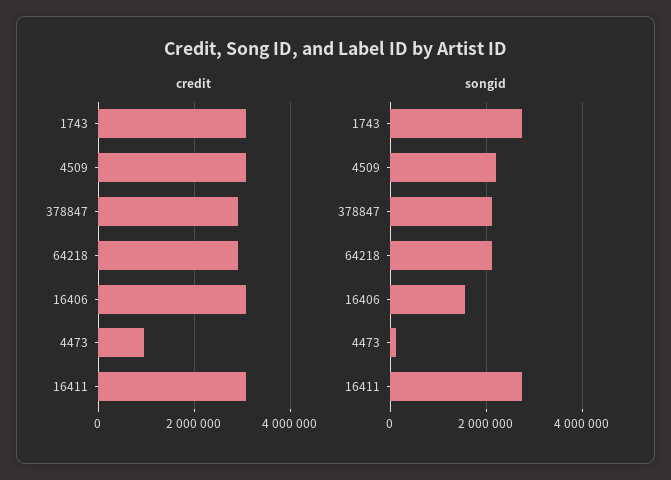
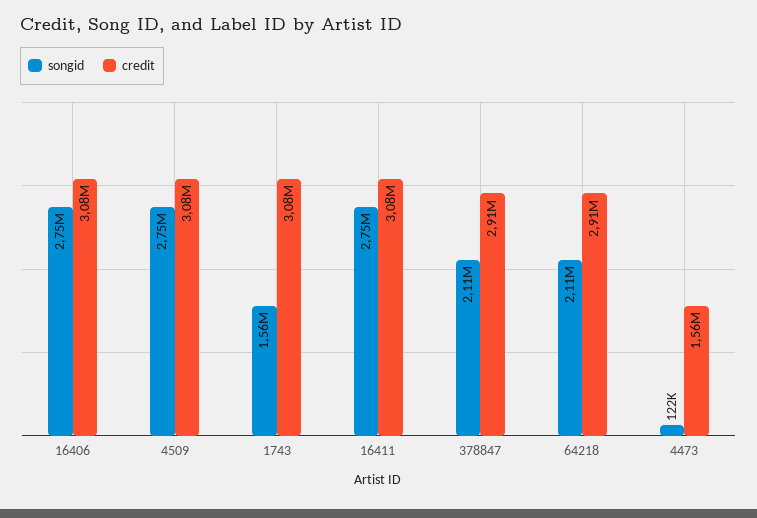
  {
    "credit": {
      "1743": 3080000,
      "4509": 3080000,
      "378847": 2910000,
      "64218": 2910000,
      "16406": 3080000,
-     "4473": 1000000,
+     "4473": 1560000,
      "16411": 3080000
    },
    "songid": {
-     "1743": 2800000,
+     "1743": 1560000,
-     "4509": 2200000,
+     "4509": 2750000,
      "378847": 2110000,
      "64218": 2110000,
-     "16406": 1600000,
+     "16406": 2750000,
      "4473": 122000,
      "16411": 2750000
    }
  }

